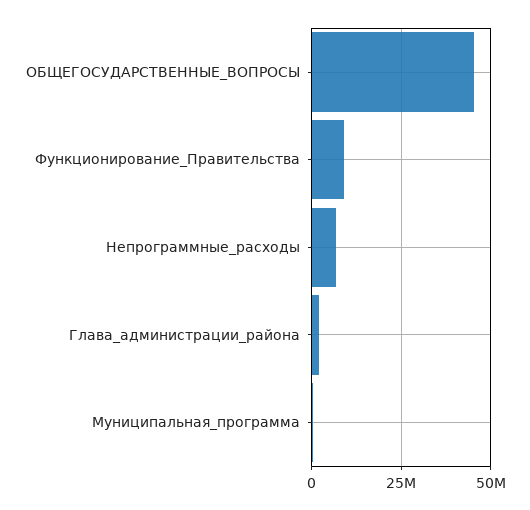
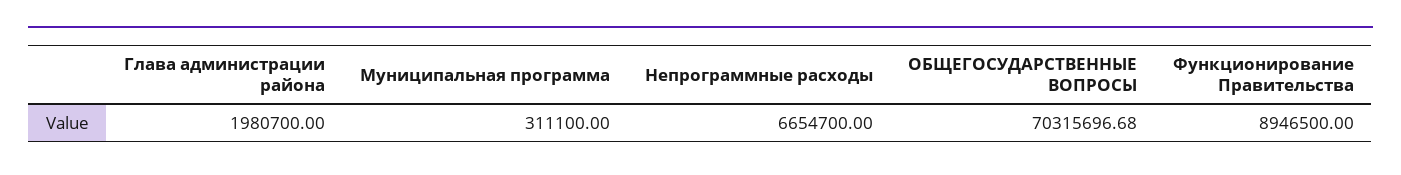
  {
-   "ОБЩЕГОСУДАРСТВЕННЫЕ_ВОПРОСЫ": 45000000,
+   "ОБЩЕГОСУДАРСТВЕННЫЕ_ВОПРОСЫ": 70315696.68,
    "Функционирование_Правительства": 8946500,
    "Непрограммные_расходы": 6654700,
    "Глава_администрации_района": 1980700,
    "Муниципальная_программа": 311100
  }

